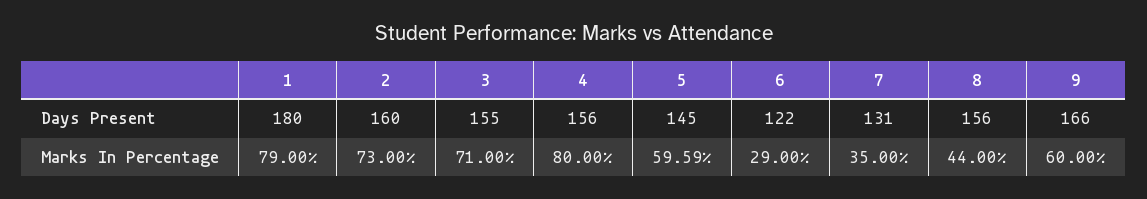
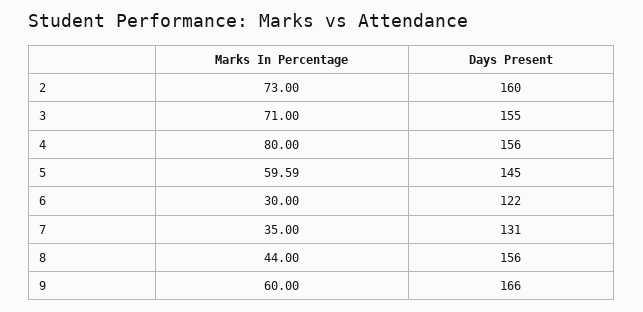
  {
-   "1": {
-     "Days Present": 180,
-     "Marks In Percentage": 79
-   },
    "2": {
      "Days Present": 160,
      "Marks In Percentage": 73
    },
    "3": {
      "Days Present": 155,
      "Marks In Percentage": 71
    },
    "4": {
      "Days Present": 156,
      "Marks In Percentage": 80
    },
    "5": {
      "Days Present": 145,
      "Marks In Percentage": 59.59
    },
    "6": {
      "Days Present": 122,
-     "Marks In Percentage": 29
+     "Marks In Percentage": 30
    },
    "7": {
      "Days Present": 131,
      "Marks In Percentage": 35
    },
    "8": {
      "Days Present": 156,
      "Marks In Percentage": 44
    },
    "9": {
      "Days Present": 166,
      "Marks In Percentage": 60
    }
  }

